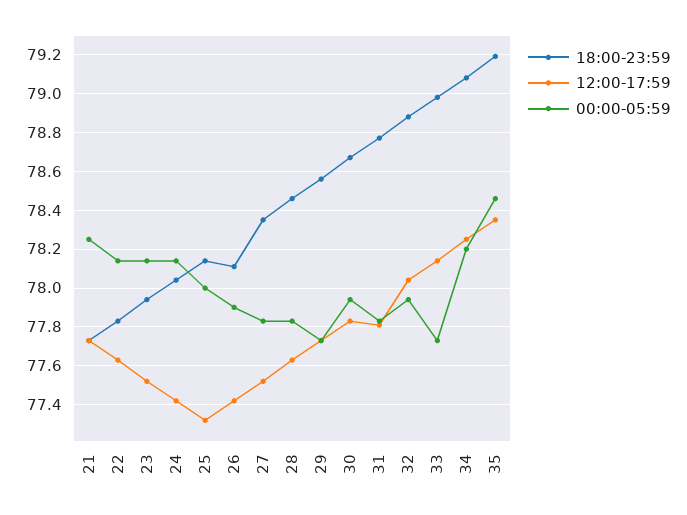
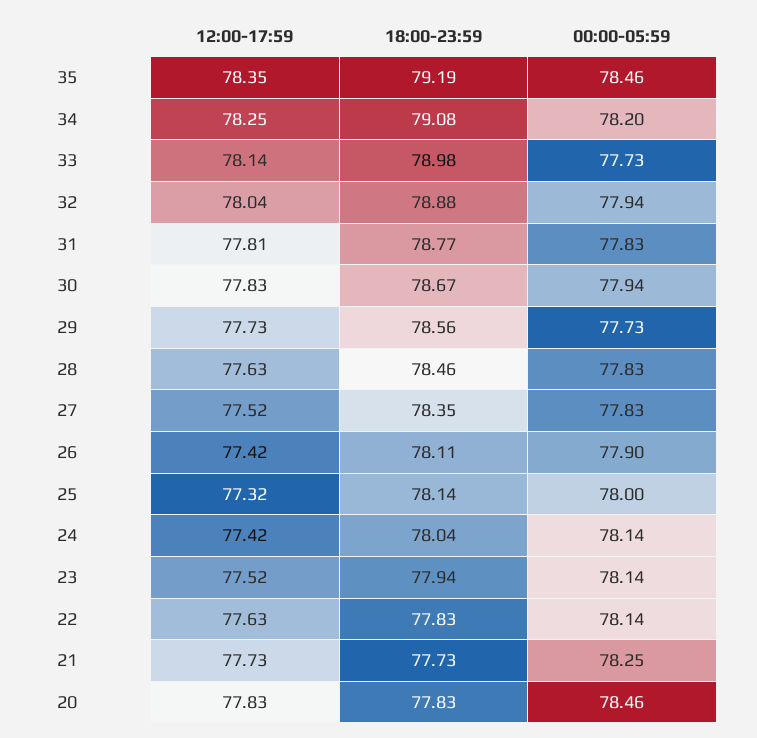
  {
    "18:00-23:59": {
      "21": 77.73,
      "22": 77.83,
      "23": 77.94,
      "24": 78.04,
      "25": 78.14,
      "26": 78.11,
      "27": 78.35,
      "28": 78.46,
      "29": 78.56,
      "30": 78.67,
      "31": 78.77,
      "32": 78.88,
      "33": 78.98,
      "34": 79.08,
-     "35": 79.19
+     "35": 79.19,
+     "20": 77.83
    },
    "12:00-17:59": {
      "21": 77.73,
      "22": 77.63,
      "23": 77.52,
      "24": 77.42,
      "25": 77.32,
      "26": 77.42,
      "27": 77.52,
      "28": 77.63,
      "29": 77.73,
      "30": 77.83,
      "31": 77.81,
      "32": 78.04,
      "33": 78.14,
      "34": 78.25,
-     "35": 78.35
+     "35": 78.35,
+     "20": 77.83
    },
    "00:00-05:59": {
      "21": 78.25,
      "22": 78.14,
      "23": 78.14,
      "24": 78.14,
      "25": 78,
      "26": 77.9,
      "27": 77.83,
      "28": 77.83,
      "29": 77.73,
      "30": 77.94,
      "31": 77.83,
      "32": 77.94,
      "33": 77.73,
      "34": 78.2,
-     "35": 78.46
+     "35": 78.46,
+     "20": 78.46
    }
  }

